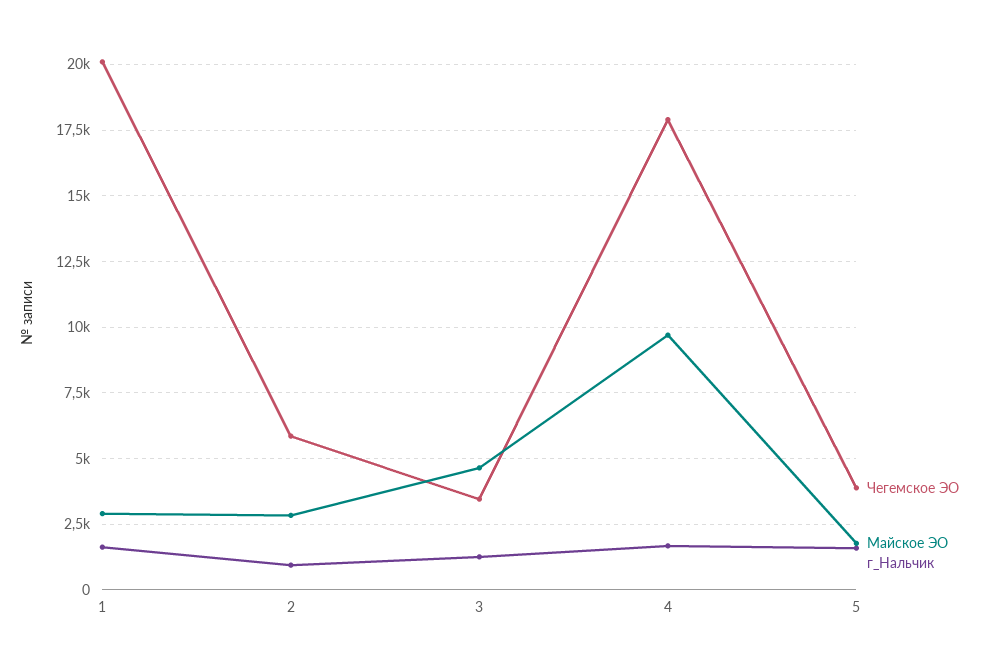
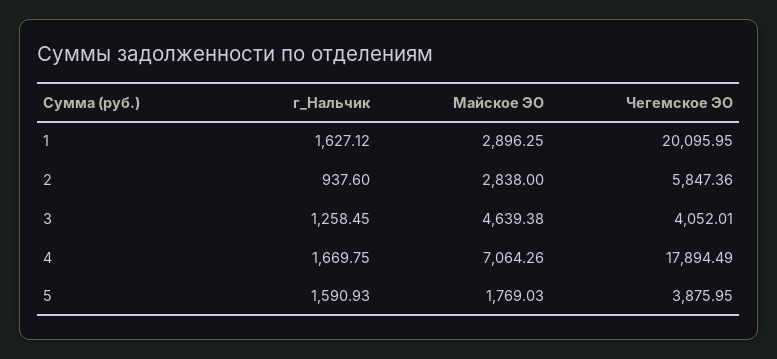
  {
    "Чегемское ЭО": {
      "1": 20095.95,
      "2": 5847.36,
-     "3": 3500,
+     "3": 4052.01,
      "4": 17894.49,
      "5": 3875.95
    },
    "Майское ЭО": {
      "1": 2896.25,
      "2": 2838,
      "3": 4639.38,
-     "4": 9750,
+     "4": 7064.26,
      "5": 1769.03
    },
    "г_Нальчик": {
      "1": 1627.12,
      "2": 937.6,
      "3": 1258.45,
      "4": 1669.75,
      "5": 1590.93
    }
  }

